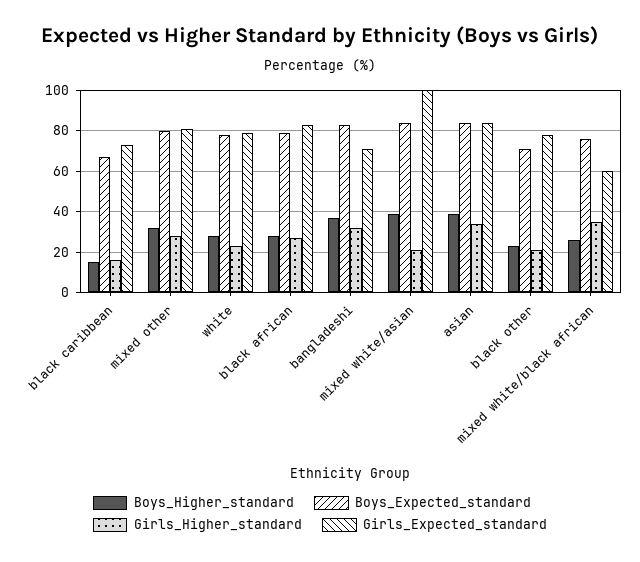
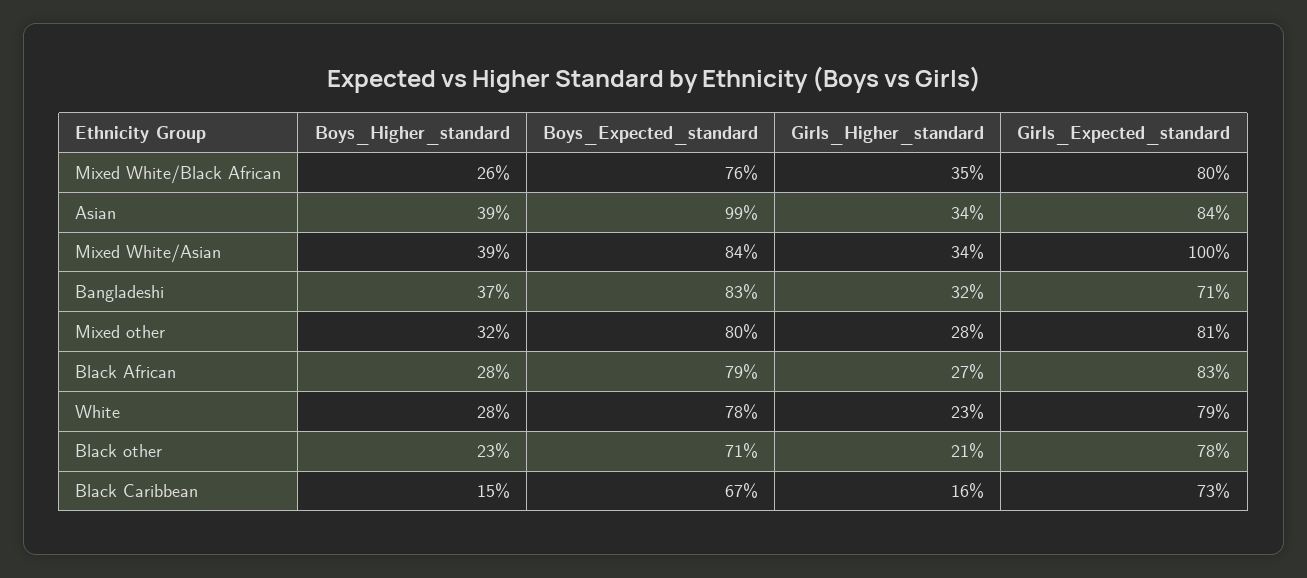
  {
    "Boys_Higher_standard": {
      "black caribbean": 15,
      "mixed other": 32,
      "white": 28,
      "black african": 28,
      "bangladeshi": 37,
      "mixed white/asian": 39,
      "asian": 39,
      "black other": 23,
      "mixed white/black african": 26
    },
    "Boys_Expected_standard": {
      "black caribbean": 67,
      "mixed other": 80,
      "white": 78,
      "black african": 79,
      "bangladeshi": 83,
      "mixed white/asian": 84,
-     "asian": 85,
+     "asian": 99,
      "black other": 71,
      "mixed white/black african": 76
    },
    "Girls_Higher_standard": {
      "black caribbean": 16,
      "mixed other": 28,
      "white": 23,
      "black african": 27,
      "bangladeshi": 32,
-     "mixed white/asian": 20,
+     "mixed white/asian": 34,
      "asian": 34,
      "black other": 21,
      "mixed white/black african": 35
    },
    "Girls_Expected_standard": {
      "black caribbean": 73,
      "mixed other": 81,
      "white": 79,
      "black african": 83,
      "bangladeshi": 71,
      "mixed white/asian": 100,
      "asian": 84,
      "black other": 78,
-     "mixed white/black african": 60
+     "mixed white/black african": 80
    }
  }

